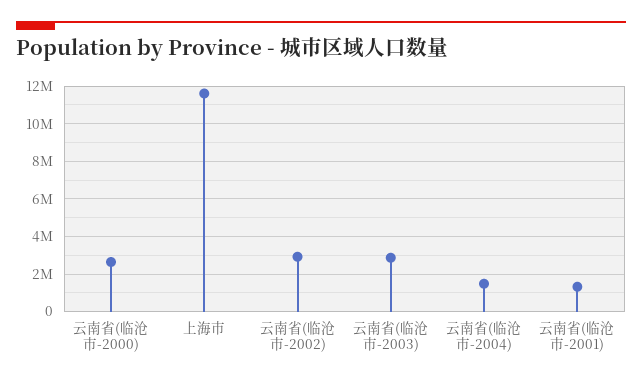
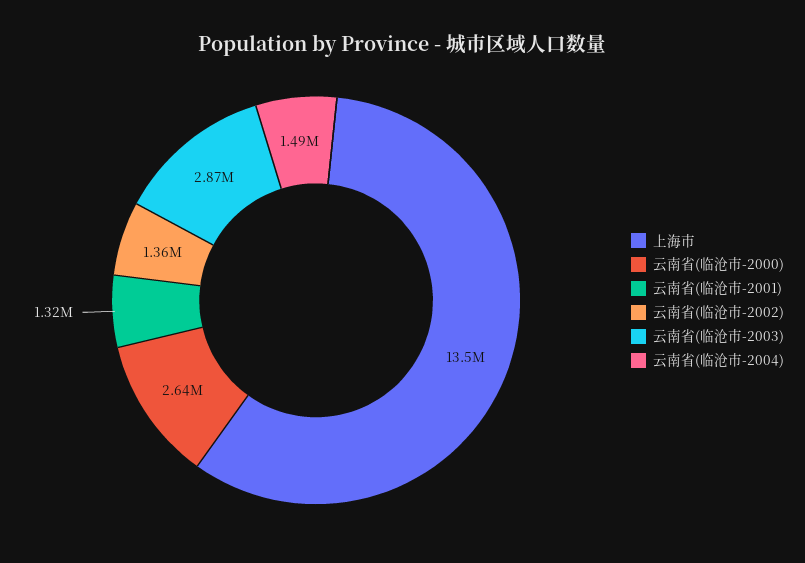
  {
    "云南省(临沧市-2000)": 2640000,
-   "上海市": 11500000,
+   "上海市": 13500000,
-   "云南省(临沧市-2002)": 3000000,
+   "云南省(临沧市-2002)": 1360000,
    "云南省(临沧市-2003)": 2870000,
    "云南省(临沧市-2004)": 1490000,
    "云南省(临沧市-2001)": 1320000
  }

